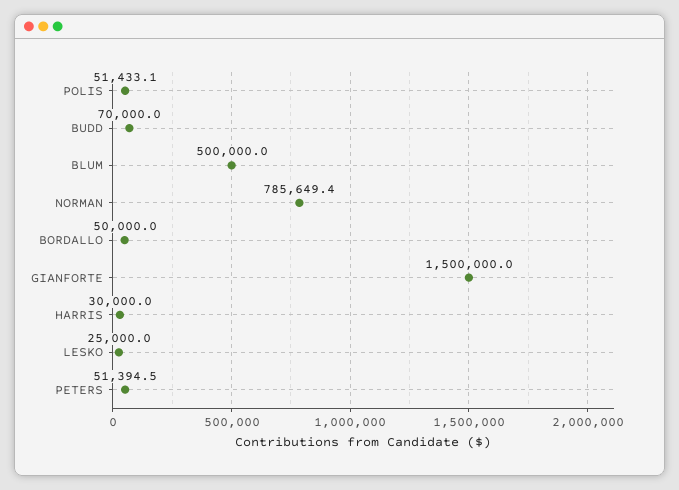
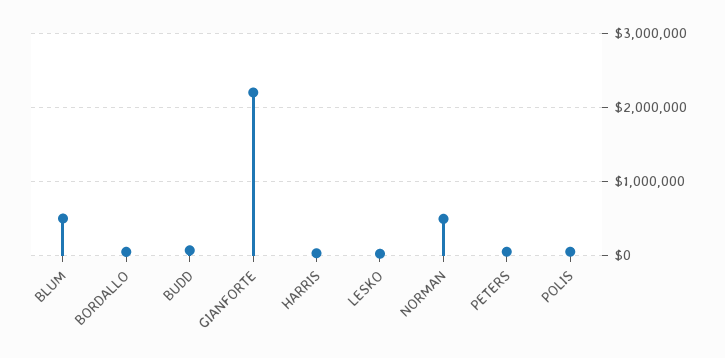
  {
    "POLIS": 51433.1,
    "BUDD": 70000,
    "BLUM": 500000,
-   "NORMAN": 785649.4,
+   "NORMAN": 500000,
    "BORDALLO": 50000,
-   "GIANFORTE": 1500000,
+   "GIANFORTE": 2200000,
    "HARRIS": 30000,
    "LESKO": 25000,
    "PETERS": 51394.5
  }

